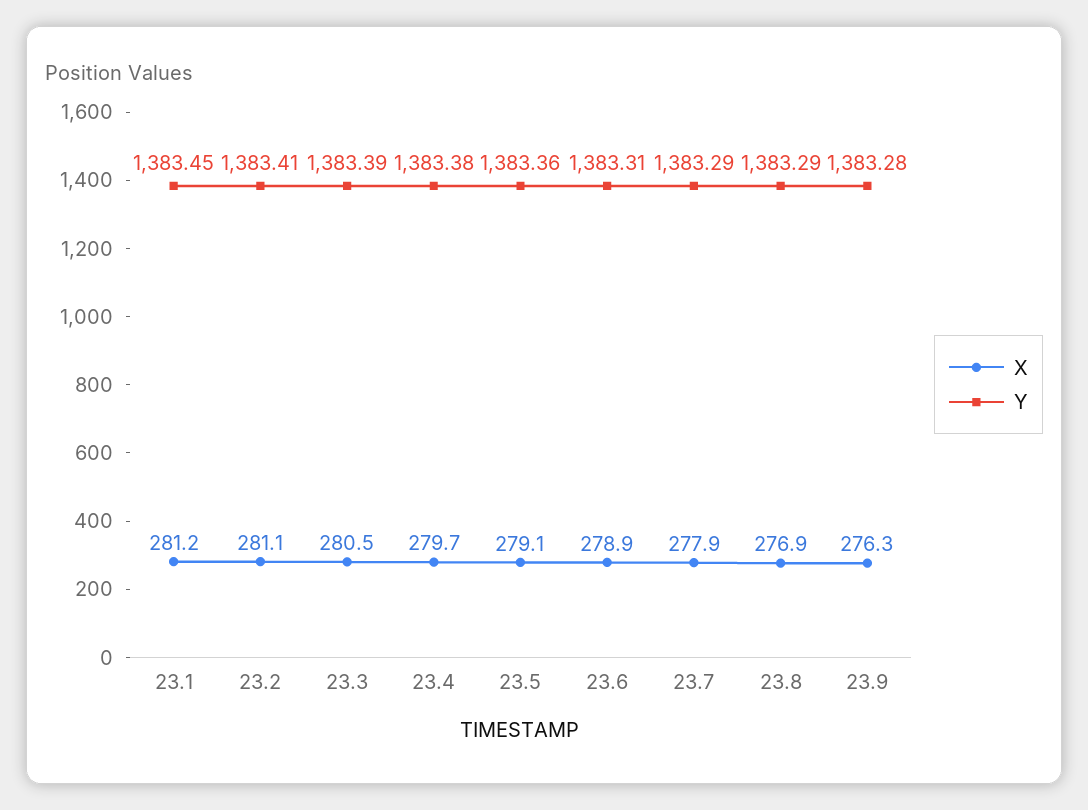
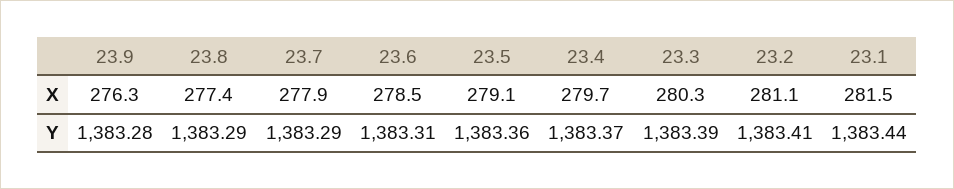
  {
    "X": {
-     "23.1": 281.2,
+     "23.1": 281.5,
      "23.2": 281.1,
-     "23.3": 280.5,
+     "23.3": 280.3,
      "23.4": 279.7,
      "23.5": 279.1,
-     "23.6": 278.9,
+     "23.6": 278.5,
      "23.7": 277.9,
-     "23.8": 276.9,
+     "23.8": 277.4,
      "23.9": 276.3
    },
    "Y": {
-     "23.1": 1383.45,
+     "23.1": 1383.44,
      "23.2": 1383.41,
      "23.3": 1383.39,
-     "23.4": 1383.38,
+     "23.4": 1383.37,
      "23.5": 1383.36,
      "23.6": 1383.31,
      "23.7": 1383.29,
      "23.8": 1383.29,
      "23.9": 1383.28
    }
  }

